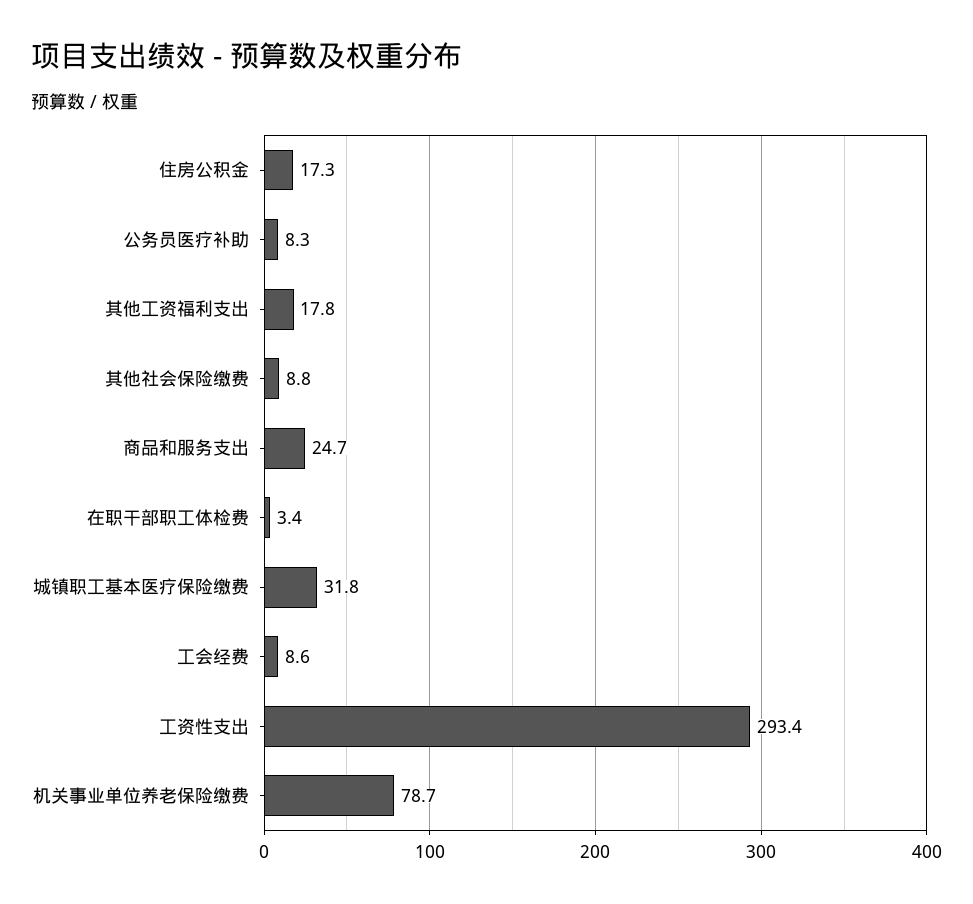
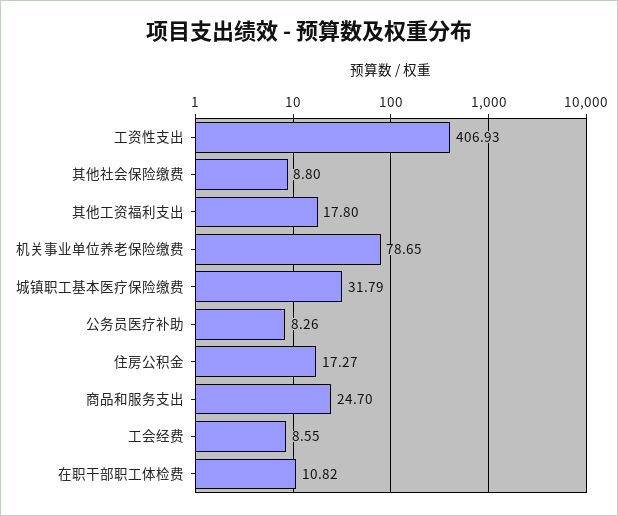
  {
    "住房公积金": 17.27,
    "公务员医疗补助": 8.26,
    "其他工资福利支出": 17.8,
    "其他社会保险缴费": 8.8,
    "商品和服务支出": 24.7,
-   "在职干部职工体检费": 3.4,
+   "在职干部职工体检费": 10.82,
    "城镇职工基本医疗保险缴费": 31.79,
    "工会经费": 8.55,
-   "工资性支出": 293.4,
+   "工资性支出": 406.93,
    "机关事业单位养老保险缴费": 78.65
  }

